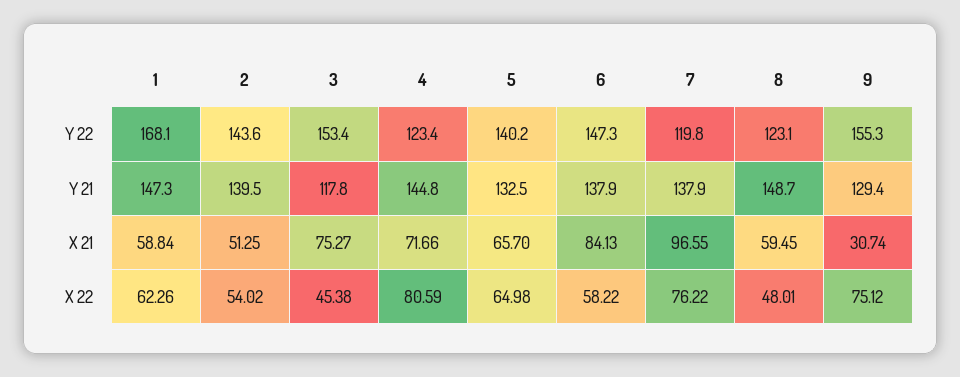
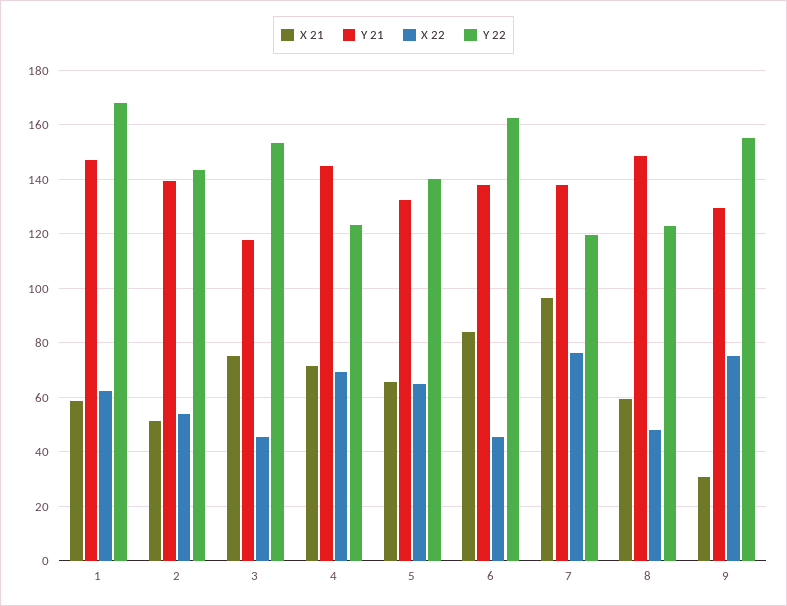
  {
    "Y 22": {
      "1": 168.1,
      "2": 143.6,
      "3": 153.4,
      "4": 123.4,
      "5": 140.2,
-     "6": 147.3,
+     "6": 162.5,
      "7": 119.8,
      "8": 123.1,
      "9": 155.3
    },
    "Y 21": {
      "1": 147.3,
      "2": 139.5,
      "3": 117.8,
      "4": 144.8,
      "5": 132.5,
      "6": 137.9,
      "7": 137.9,
      "8": 148.7,
      "9": 129.4
    },
    "X 21": {
      "1": 58.84,
      "2": 51.25,
      "3": 75.27,
      "4": 71.66,
      "5": 65.7,
      "6": 84.13,
      "7": 96.55,
      "8": 59.45,
      "9": 30.74
    },
    "X 22": {
      "1": 62.26,
      "2": 54.02,
      "3": 45.38,
-     "4": 80.59,
+     "4": 70,
      "5": 64.98,
-     "6": 58.22,
+     "6": 45,
      "7": 76.22,
      "8": 48.01,
      "9": 75.12
    }
  }

